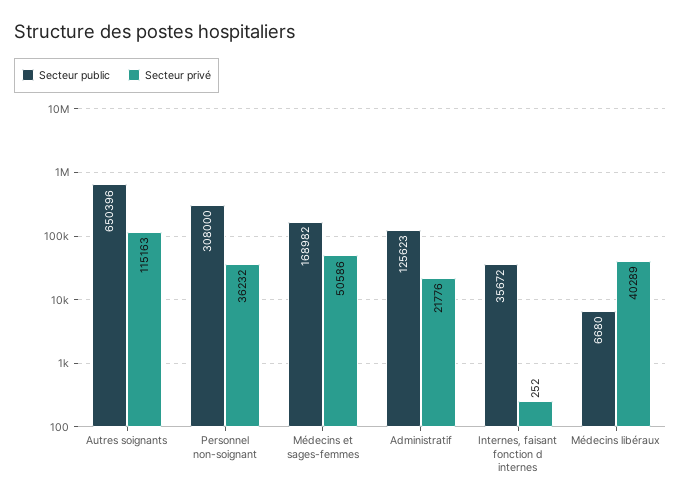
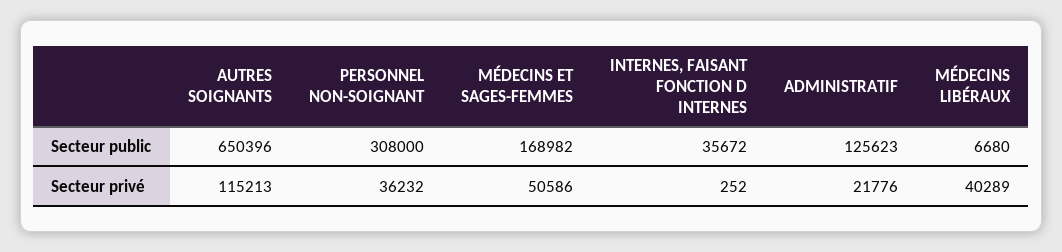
  {
    "Secteur public": {
      "Autres soignants": 650396,
      "Personnel non-soignant": 308000,
      "Médecins et sages-femmes": 168982,
      "Administratif": 125623,
      "Internes, faisant fonction d internes": 35672,
      "Médecins libéraux": 6680
    },
    "Secteur privé": {
-     "Autres soignants": 115163,
+     "Autres soignants": 115213,
      "Personnel non-soignant": 36232,
      "Médecins et sages-femmes": 50586,
      "Administratif": 21776,
      "Internes, faisant fonction d internes": 252,
      "Médecins libéraux": 40289
    }
  }

